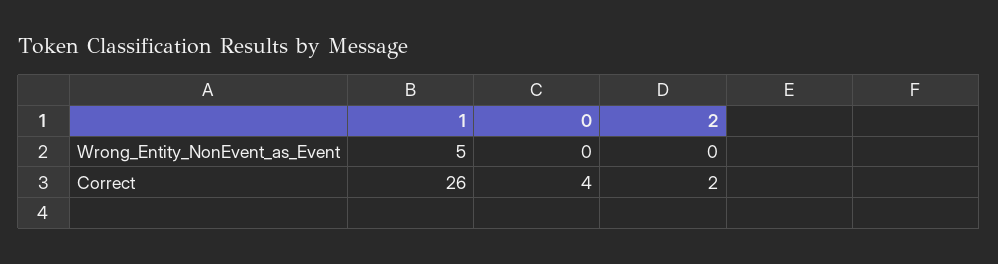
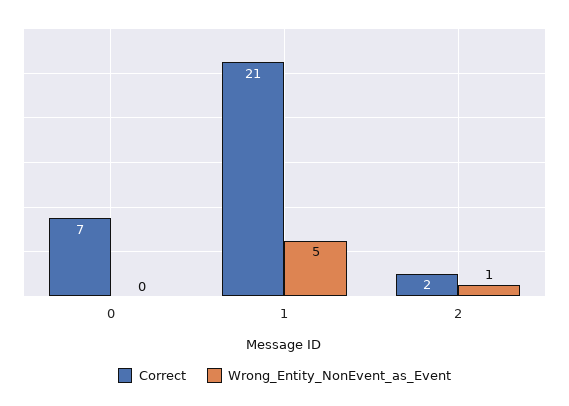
  {
    "Wrong_Entity_NonEvent_as_Event": {
      "1": 5,
      "0": 0,
-     "2": 0
+     "2": 1
    },
    "Correct": {
-     "1": 26,
+     "1": 21,
-     "0": 4,
+     "0": 7,
      "2": 2
    }
  }

